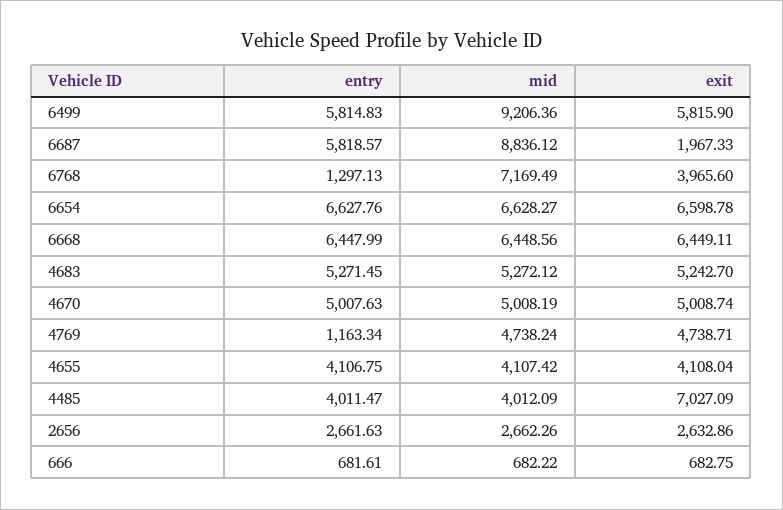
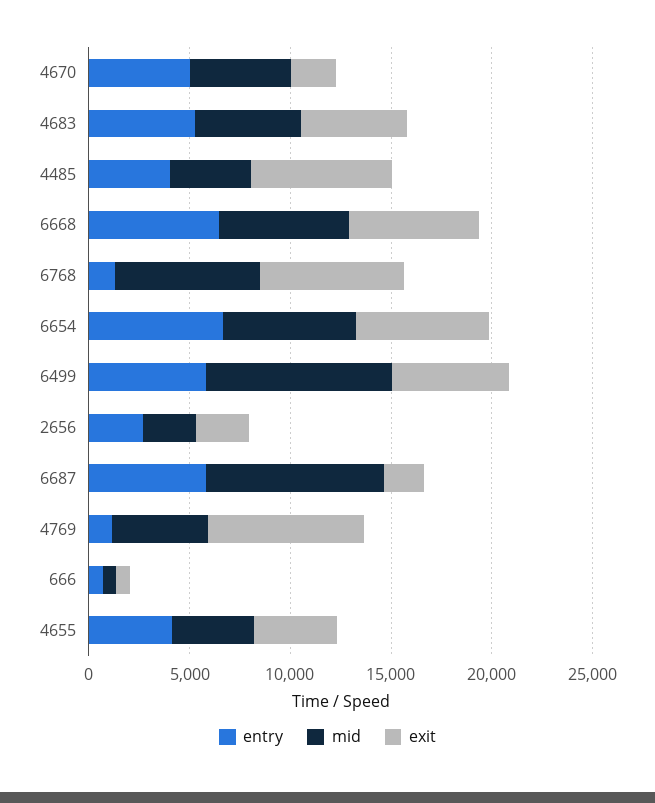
  {
    "entry": {
      "6499": 5814.83,
      "6687": 5818.57,
      "6768": 1297.13,
      "6654": 6627.76,
      "6668": 6447.99,
      "4683": 5271.45,
      "4670": 5007.63,
      "4769": 1163.34,
      "4655": 4106.75,
      "4485": 4011.47,
      "2656": 2661.63,
      "666": 681.61
    },
    "mid": {
      "6499": 9206.36,
      "6687": 8836.12,
      "6768": 7169.49,
      "6654": 6628.27,
      "6668": 6448.56,
      "4683": 5272.12,
      "4670": 5008.19,
      "4769": 4738.24,
      "4655": 4107.42,
      "4485": 4012.09,
      "2656": 2662.26,
      "666": 682.22
    },
    "exit": {
      "6499": 5815.9,
      "6687": 1967.33,
-     "6768": 3965.6,
+     "6768": 7000,
      "6654": 6598.78,
      "6668": 6449.11,
      "4683": 5242.7,
-     "4670": 5008.74,
+     "4670": 2000,
-     "4769": 4738.71,
+     "4769": 8000,
      "4655": 4108.04,
      "4485": 7027.09,
      "2656": 2632.86,
      "666": 682.75
    }
  }

